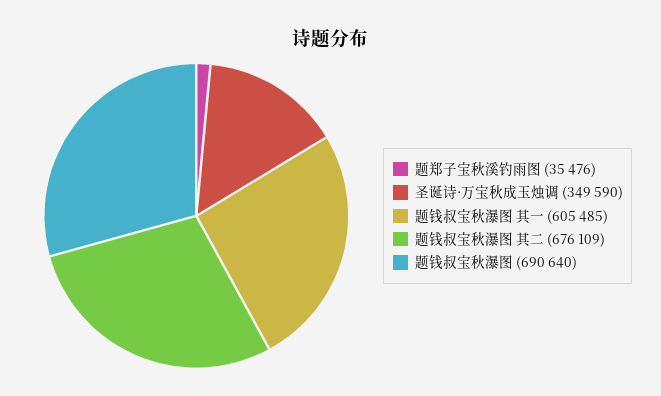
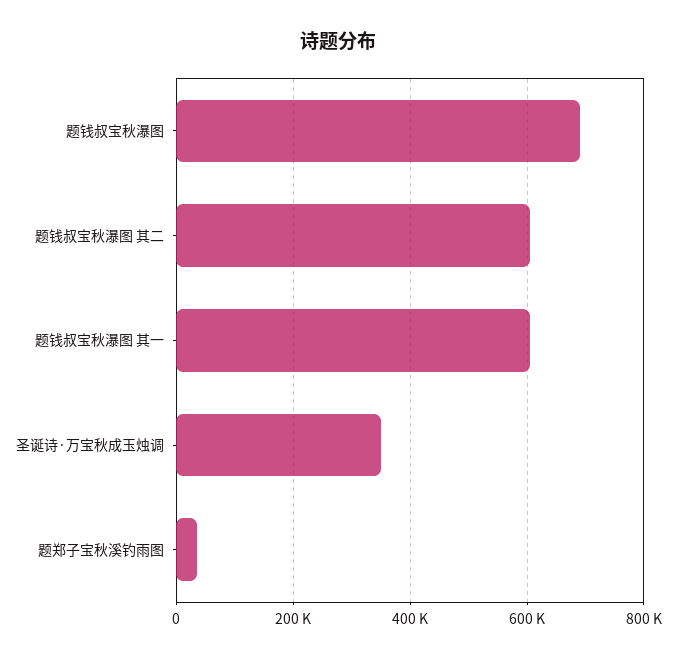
  {
    "题郑子宝秋溪钓雨图": 35476,
    "圣诞诗·万宝秋成玉烛调": 349590,
    "题钱叔宝秋瀑图 其一": 605485,
-   "题钱叔宝秋瀑图 其二": 676109,
+   "题钱叔宝秋瀑图 其二": 600000,
    "题钱叔宝秋瀑图": 690640
  }

